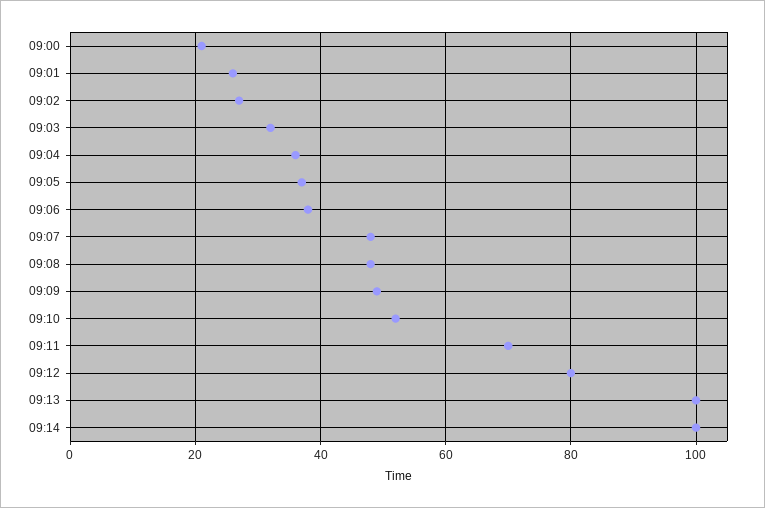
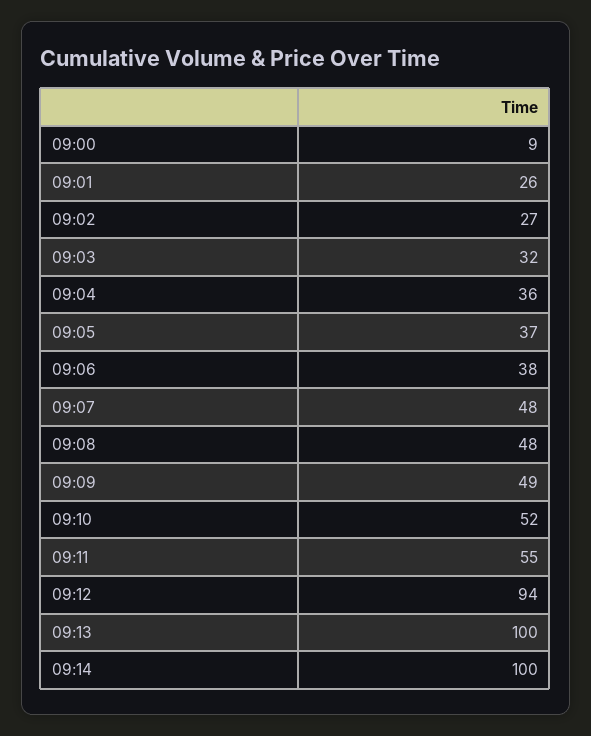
  {
-   "09:00": 20,
+   "09:00": 9,
    "09:01": 26,
    "09:02": 27,
    "09:03": 32,
    "09:04": 36,
    "09:05": 37,
    "09:06": 38,
    "09:07": 48,
    "09:08": 48,
    "09:09": 49,
    "09:10": 52,
-   "09:11": 70,
+   "09:11": 55,
-   "09:12": 80,
+   "09:12": 94,
    "09:13": 100,
    "09:14": 100
  }

